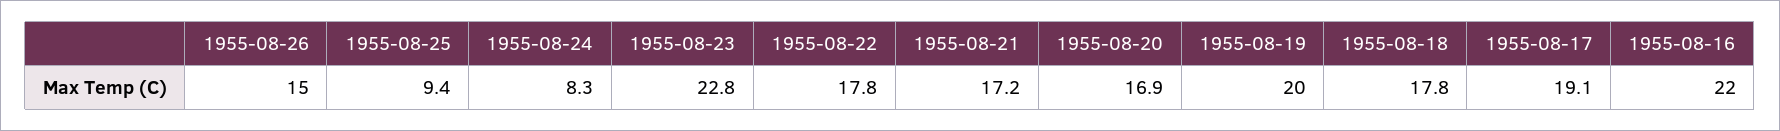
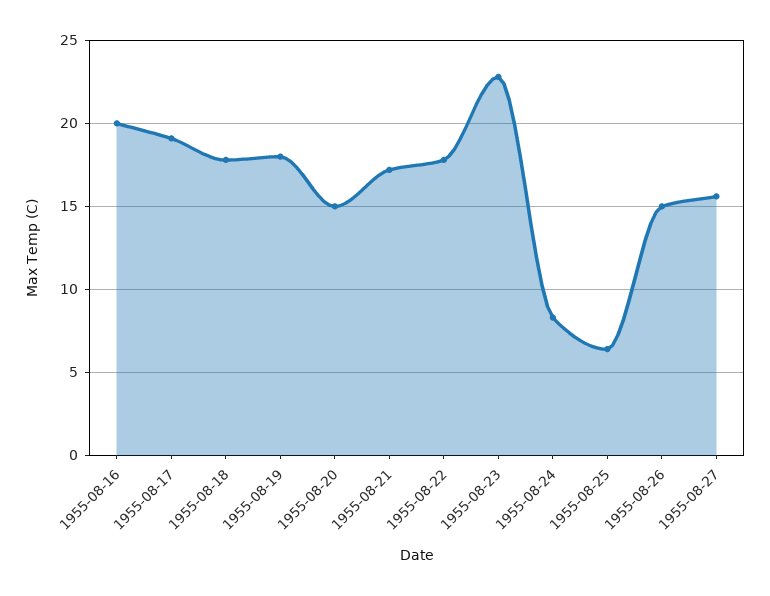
  {
    "1955-08-26": 15,
-   "1955-08-25": 9.4,
+   "1955-08-25": 6.5,
    "1955-08-24": 8.3,
    "1955-08-23": 22.8,
    "1955-08-22": 17.8,
    "1955-08-21": 17.2,
-   "1955-08-20": 16.9,
+   "1955-08-20": 15,
-   "1955-08-19": 20,
+   "1955-08-19": 18,
    "1955-08-18": 17.8,
    "1955-08-17": 19.1,
-   "1955-08-16": 22
+   "1955-08-16": 20,
+   "1955-08-27": 15.5
  }

